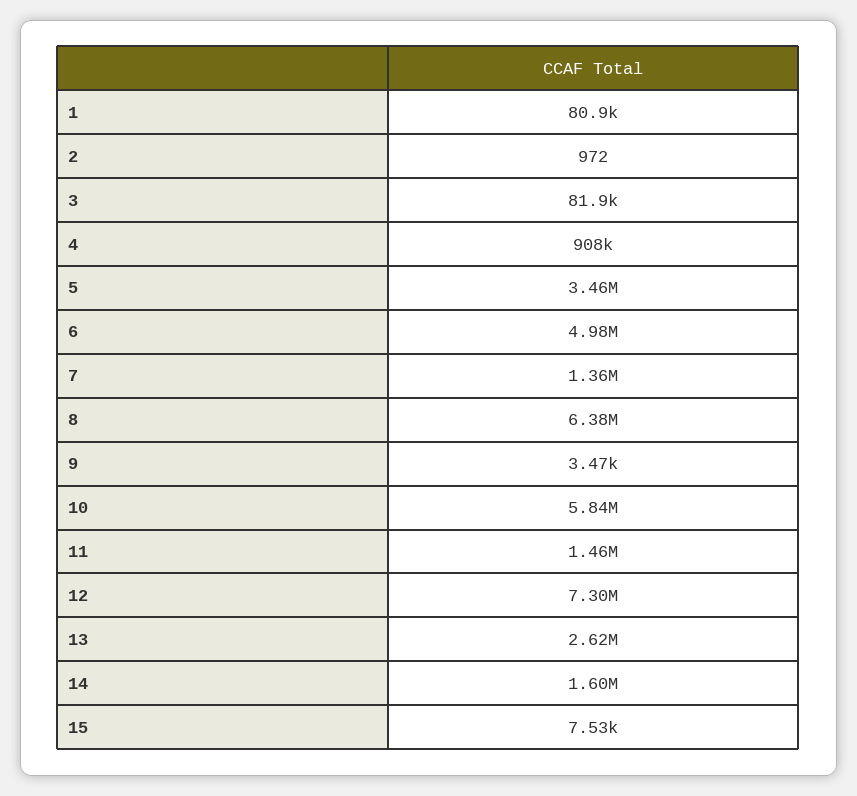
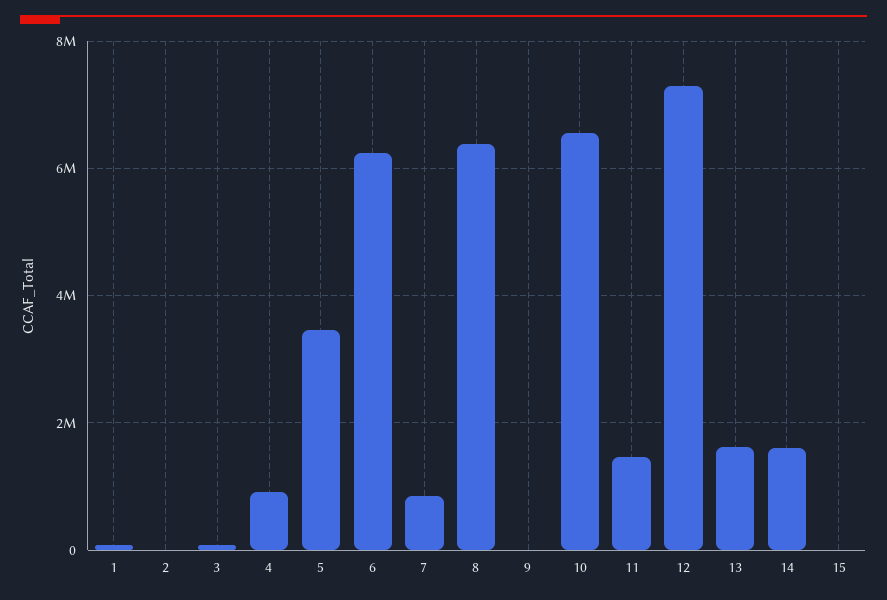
  {
    "1": 80900,
    "2": 972,
    "3": 81900,
    "4": 908000,
    "5": 3460000,
-   "6": 4980000,
+   "6": 6200000,
-   "7": 1360000,
+   "7": 800000,
    "8": 6380000,
    "9": 3470,
-   "10": 5840000,
+   "10": 6600000,
    "11": 1460000,
    "12": 7300000,
-   "13": 2620000,
+   "13": 1600000,
    "14": 1600000,
    "15": 7530
  }

